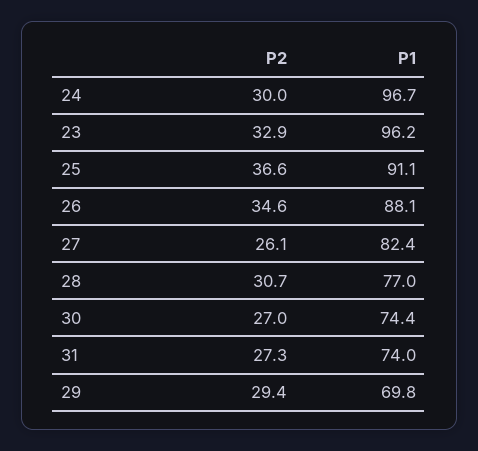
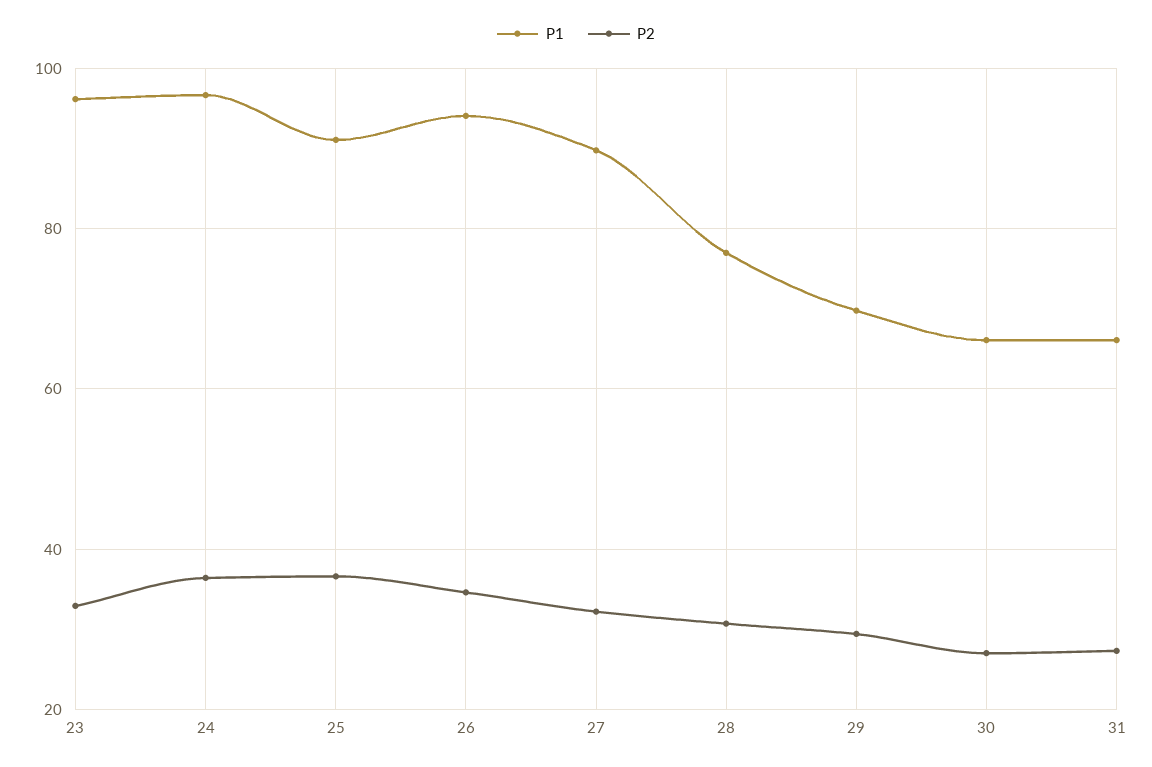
  {
    "P2": {
-     "24": 30,
+     "24": 36,
      "23": 32.9,
      "25": 36.6,
      "26": 34.6,
-     "27": 26.1,
+     "27": 32,
      "28": 30.7,
      "30": 27,
      "31": 27.3,
      "29": 29.4
    },
    "P1": {
      "24": 96.7,
      "23": 96.2,
      "25": 91.1,
-     "26": 88.1,
+     "26": 94,
-     "27": 82.4,
+     "27": 90,
      "28": 77,
-     "30": 74.4,
+     "30": 66,
-     "31": 74,
+     "31": 66,
      "29": 69.8
    }
  }

